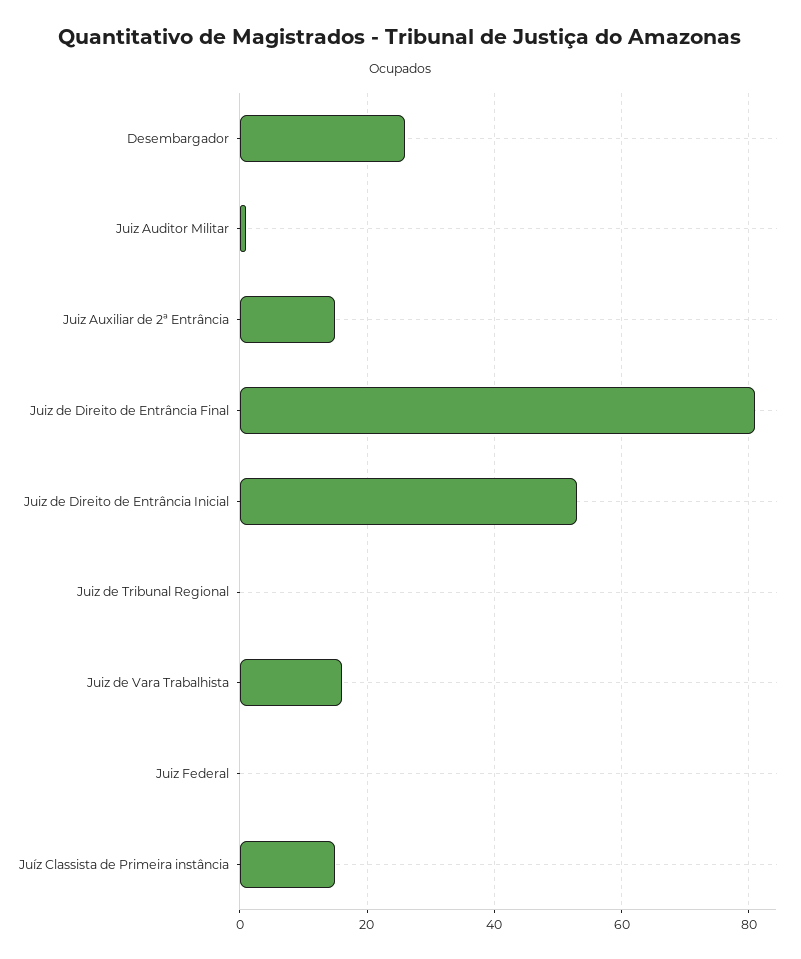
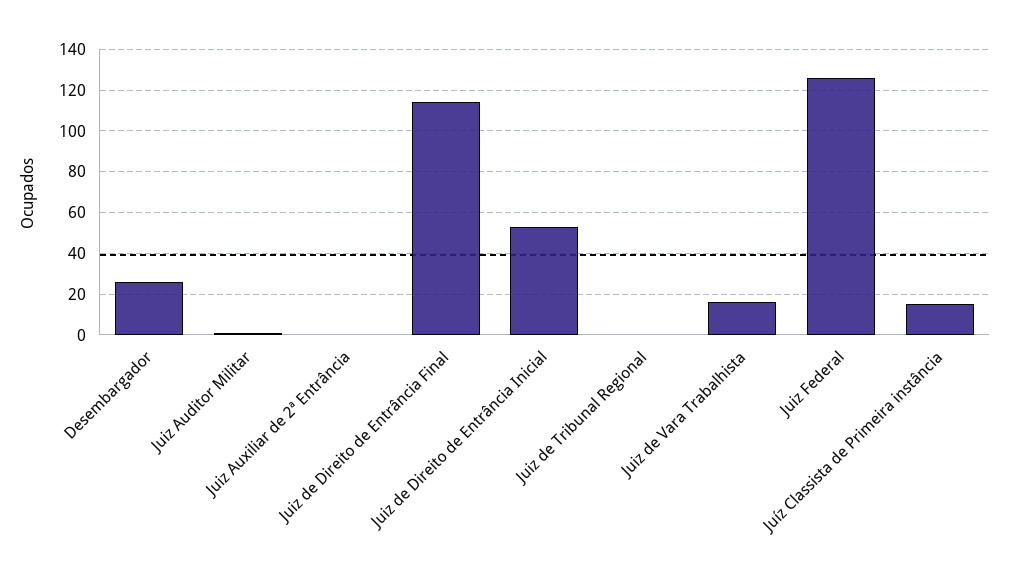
  {
    "Desembargador": 25,
    "Juiz Auditor Militar": 0,
-   "Juiz Auxiliar de 2ª Entrância": 15,
+   "Juiz Auxiliar de 2ª Entrância": 0,
-   "Juiz de Direito de Entrância Final": 80,
+   "Juiz de Direito de Entrância Final": 115,
    "Juiz de Direito de Entrância Inicial": 55,
    "Juiz de Tribunal Regional": 0,
    "Juiz de Vara Trabalhista": 15,
-   "Juiz Federal": 0,
+   "Juiz Federal": 125,
    "Juíz Classista de Primeira instância": 15
  }

